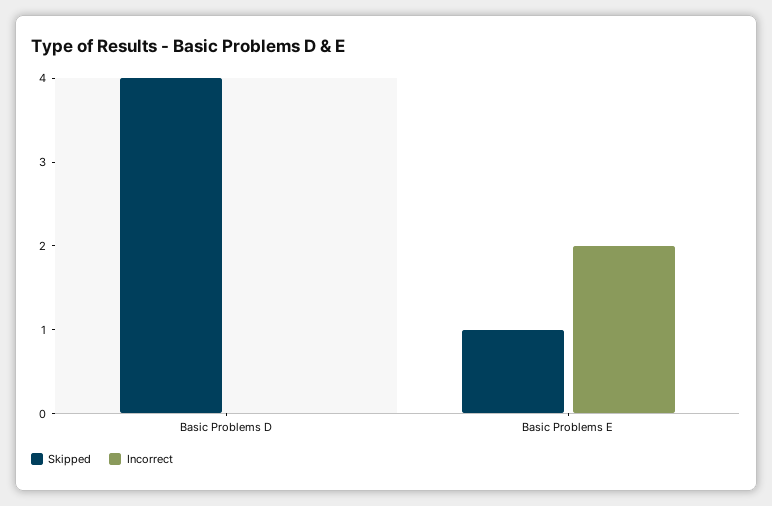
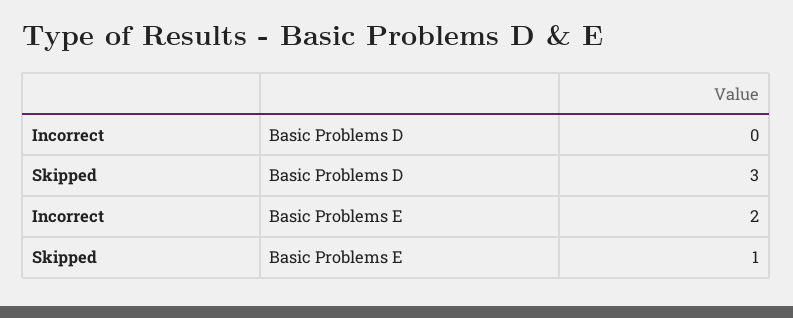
  {
    "Skipped": {
-     "Basic Problems D": 4,
+     "Basic Problems D": 3,
      "Basic Problems E": 1
    },
    "Incorrect": {
      "Basic Problems D": 0,
      "Basic Problems E": 2
    }
  }

